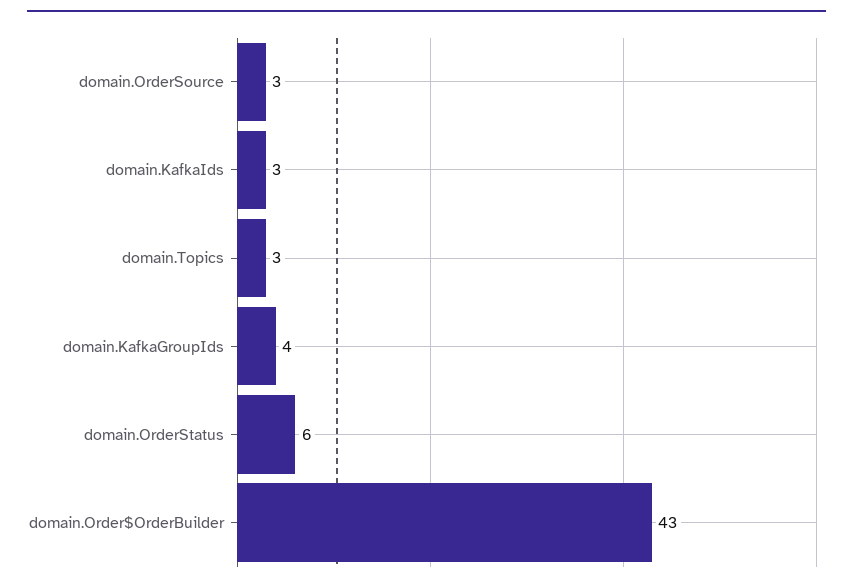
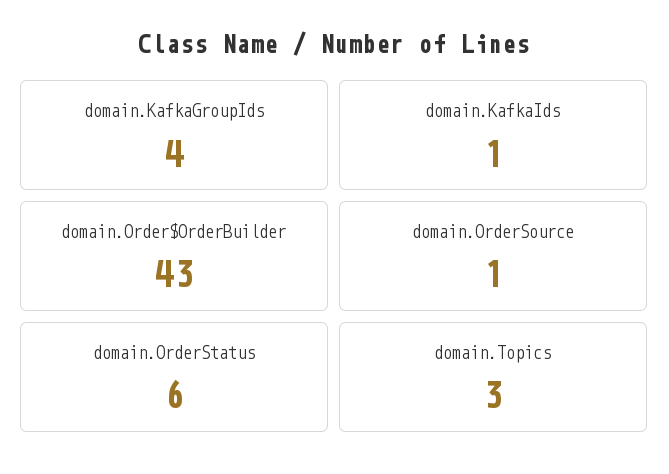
  {
-   "domain.OrderSource": 3,
+   "domain.OrderSource": 1,
-   "domain.KafkaIds": 3,
+   "domain.KafkaIds": 1,
    "domain.Topics": 3,
    "domain.KafkaGroupIds": 4,
    "domain.OrderStatus": 6,
    "domain.Order$OrderBuilder": 43
  }

